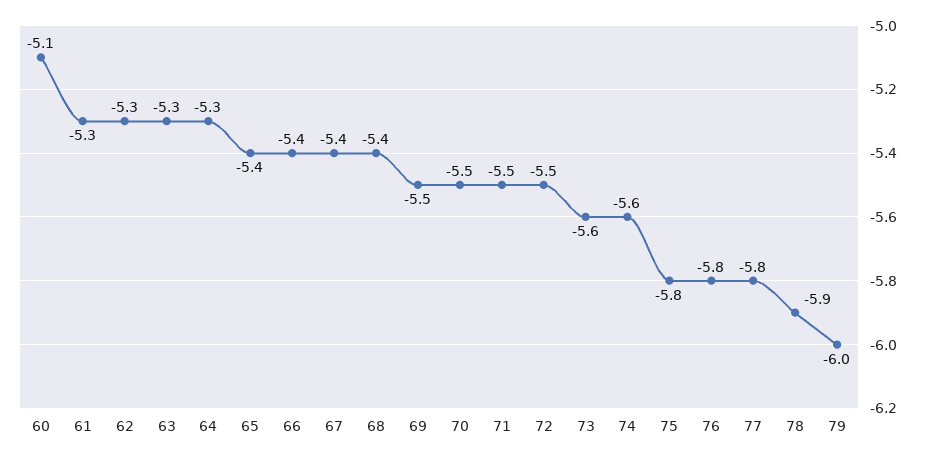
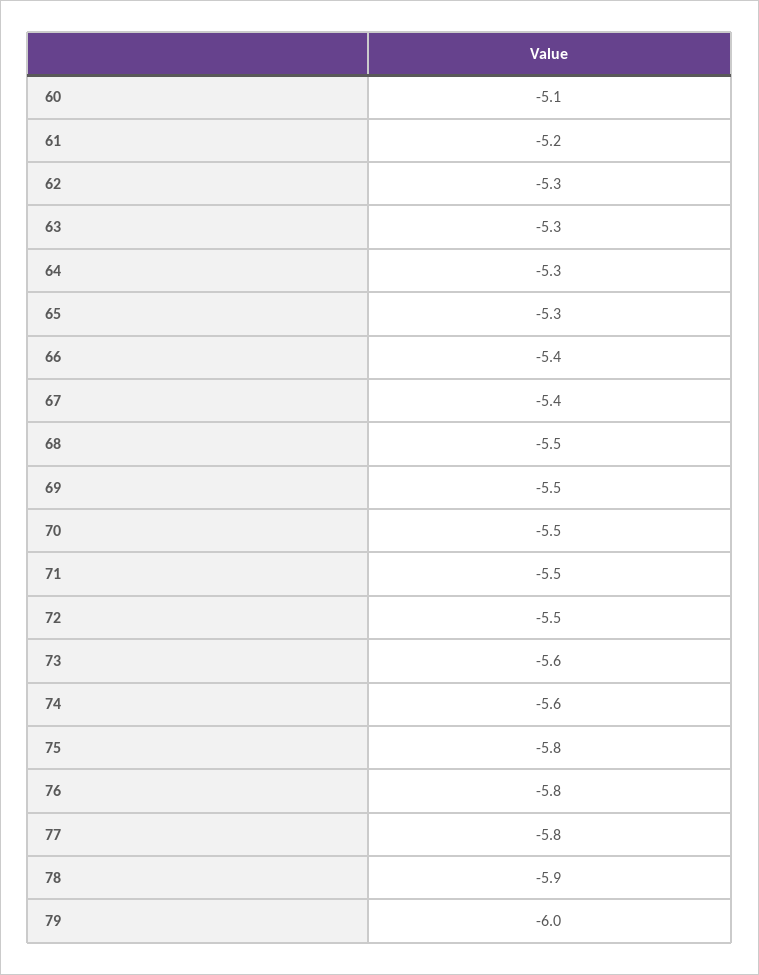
  {
    "60": -5.1,
-   "61": -5.3,
+   "61": -5.2,
    "62": -5.3,
    "63": -5.3,
    "64": -5.3,
-   "65": -5.4,
+   "65": -5.3,
    "66": -5.4,
    "67": -5.4,
-   "68": -5.4,
+   "68": -5.5,
    "69": -5.5,
    "70": -5.5,
    "71": -5.5,
    "72": -5.5,
    "73": -5.6,
    "74": -5.6,
    "75": -5.8,
    "76": -5.8,
    "77": -5.8,
    "78": -5.9,
    "79": -6
  }

